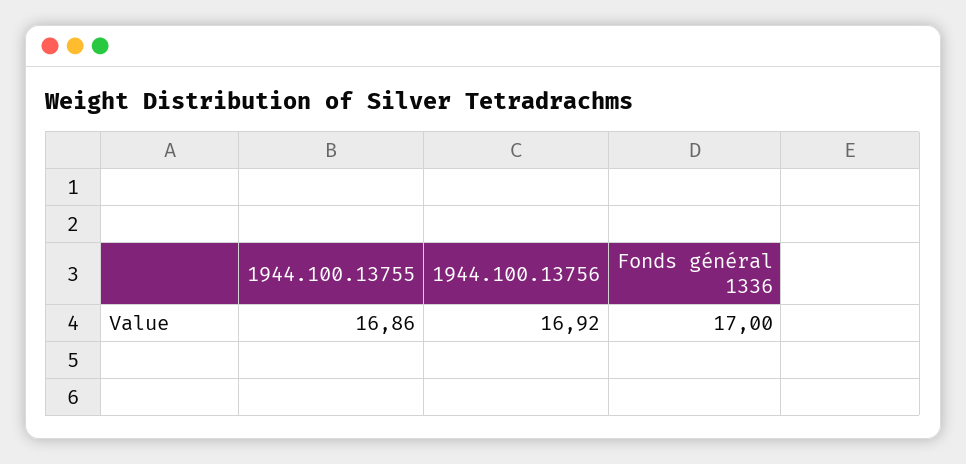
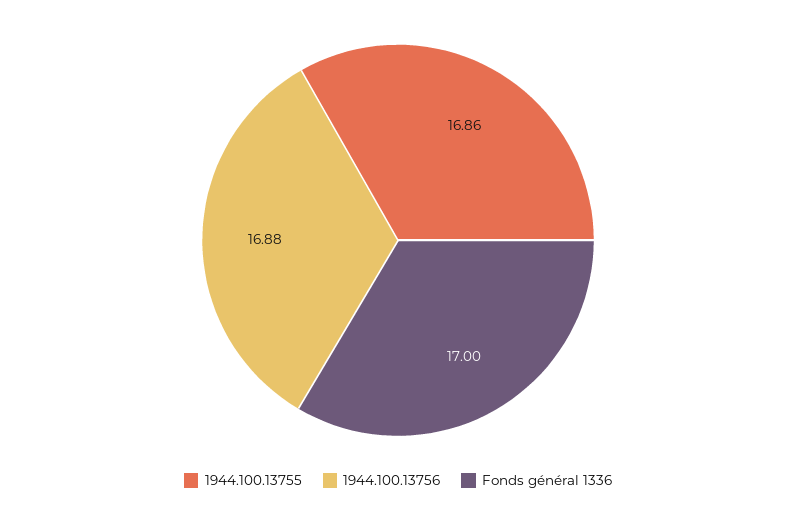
  {
    "1944.100.13755": 16.86,
-   "1944.100.13756": 16.92,
+   "1944.100.13756": 16.88,
    "Fonds général 1336": 17
  }

